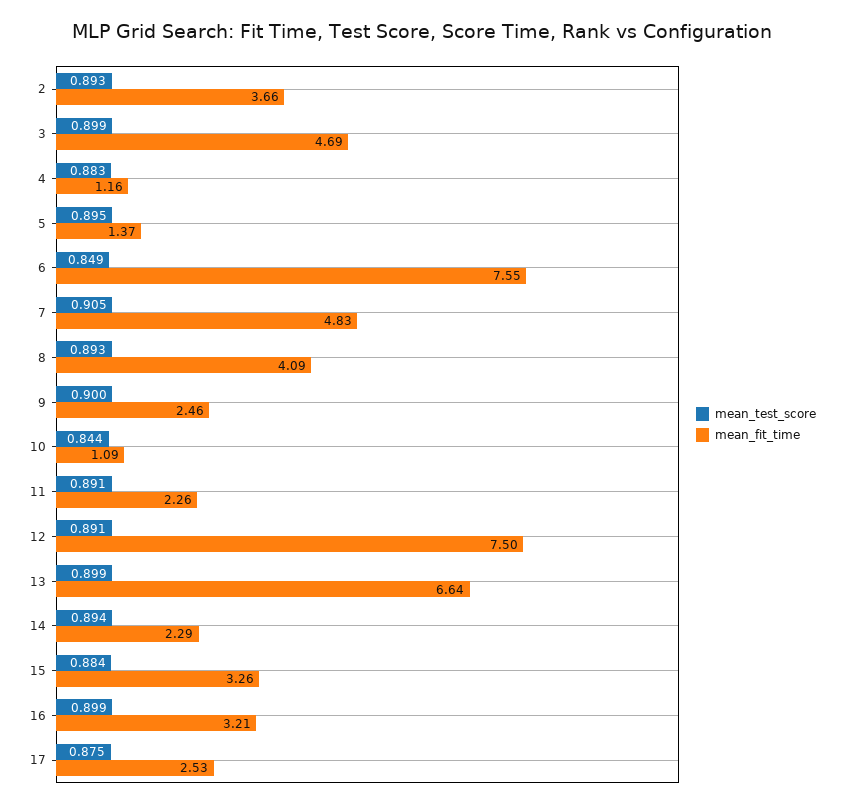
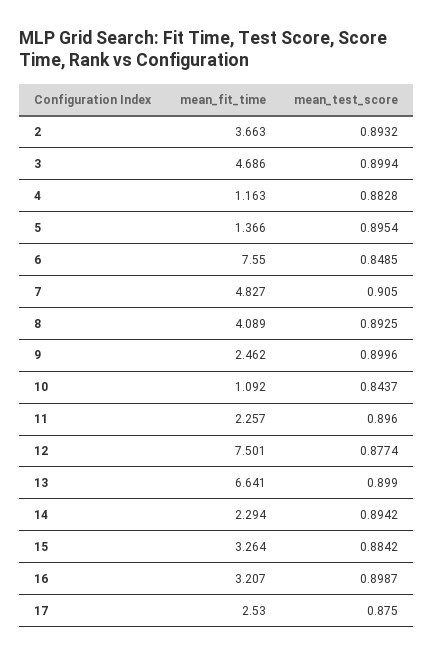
  {
    "mean_test_score": {
      "2": 0.8932,
      "3": 0.8994,
      "4": 0.8828,
      "5": 0.8954,
      "6": 0.8485,
      "7": 0.905,
      "8": 0.8925,
      "9": 0.8996,
      "10": 0.8437,
-     "11": 0.891,
+     "11": 0.896,
-     "12": 0.891,
+     "12": 0.8774,
      "13": 0.899,
      "14": 0.8942,
      "15": 0.8842,
      "16": 0.8987,
      "17": 0.875
    },
    "mean_fit_time": {
      "2": 3.663,
      "3": 4.686,
      "4": 1.163,
      "5": 1.366,
      "6": 7.55,
      "7": 4.827,
      "8": 4.089,
      "9": 2.462,
      "10": 1.092,
      "11": 2.257,
      "12": 7.501,
      "13": 6.641,
      "14": 2.294,
      "15": 3.264,
      "16": 3.207,
      "17": 2.53
    }
  }

